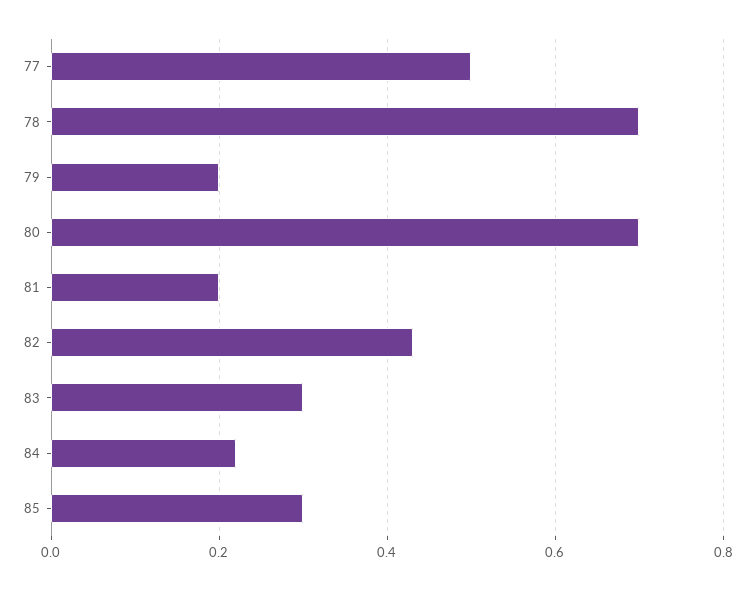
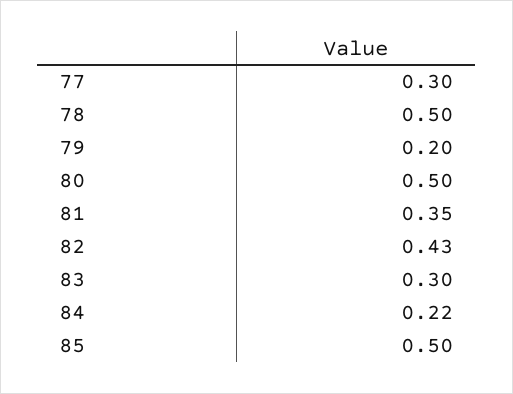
  {
-   "77": 0.5,
+   "77": 0.3,
-   "78": 0.7,
+   "78": 0.5,
    "79": 0.2,
-   "80": 0.7,
+   "80": 0.5,
-   "81": 0.2,
+   "81": 0.35,
    "82": 0.43,
    "83": 0.3,
    "84": 0.22,
-   "85": 0.3
+   "85": 0.5
  }

